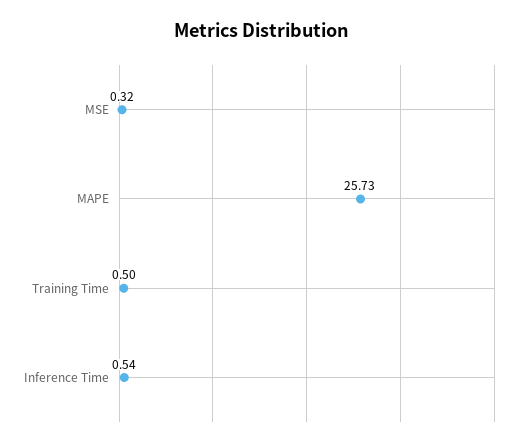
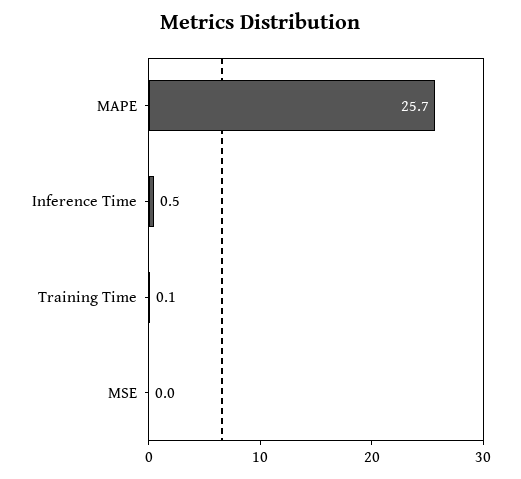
  {
-   "MSE": 0.32,
+   "MSE": 0,
    "MAPE": 25.73,
-   "Training Time": 0.5,
+   "Training Time": 0.1,
    "Inference Time": 0.54
  }

